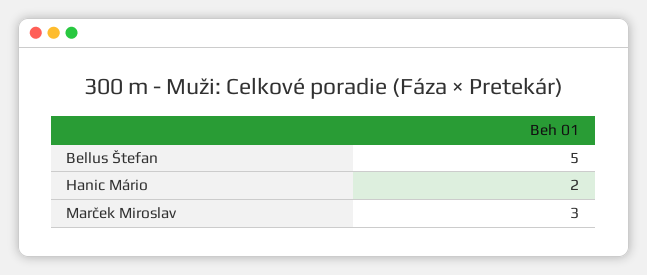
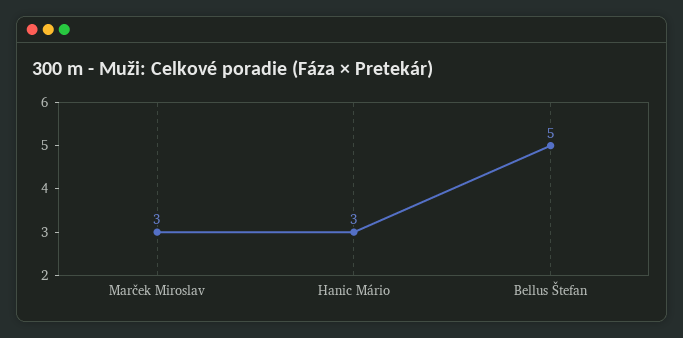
  {
    "Bellus Štefan": 5,
-   "Hanic Mário": 2,
+   "Hanic Mário": 3,
    "Marček Miroslav": 3
  }

